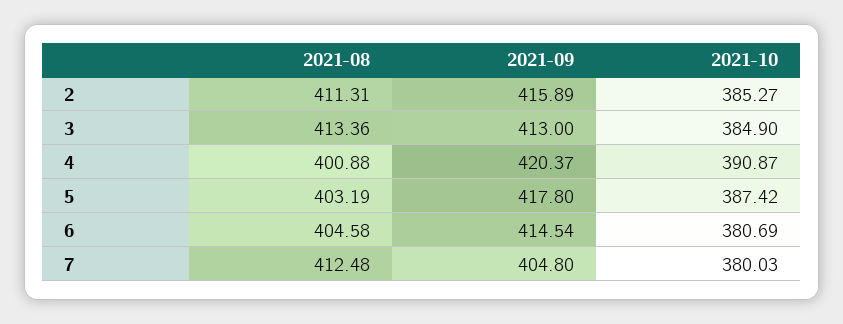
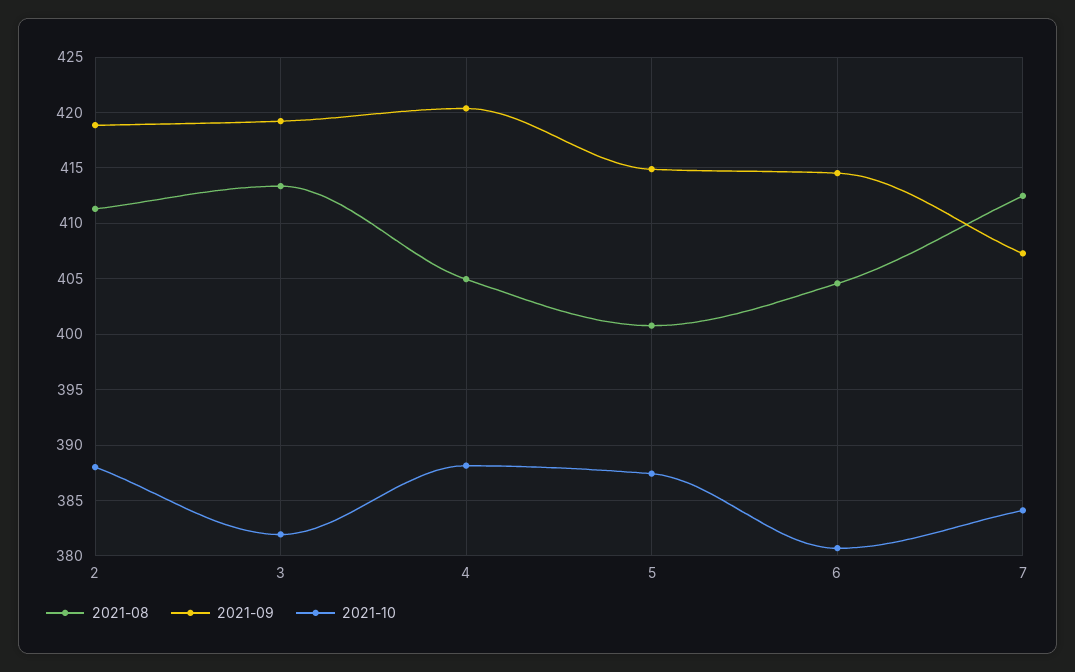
  {
    "2021-08": {
      "2": 411.31,
      "3": 413.36,
-     "4": 400.88,
+     "4": 405,
-     "5": 403.19,
+     "5": 401,
      "6": 404.58,
      "7": 412.48
    },
    "2021-09": {
-     "2": 415.89,
+     "2": 419,
-     "3": 413,
+     "3": 419,
      "4": 420.37,
-     "5": 417.8,
+     "5": 415,
      "6": 414.54,
-     "7": 404.8
+     "7": 407
    },
    "2021-10": {
-     "2": 385.27,
+     "2": 388,
-     "3": 384.9,
+     "3": 382,
-     "4": 390.87,
+     "4": 388,
      "5": 387.42,
      "6": 380.69,
-     "7": 380.03
+     "7": 384
    }
  }

